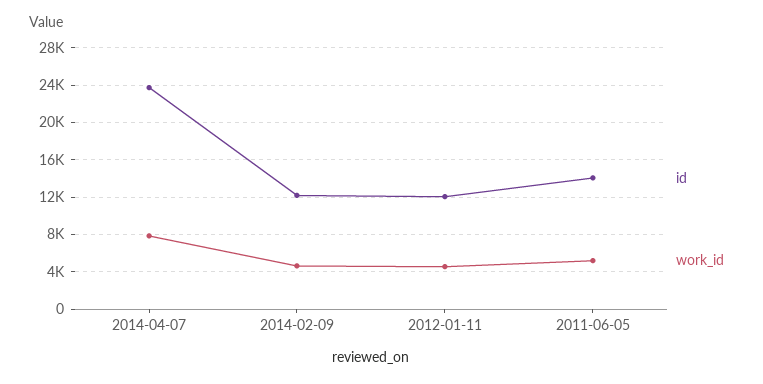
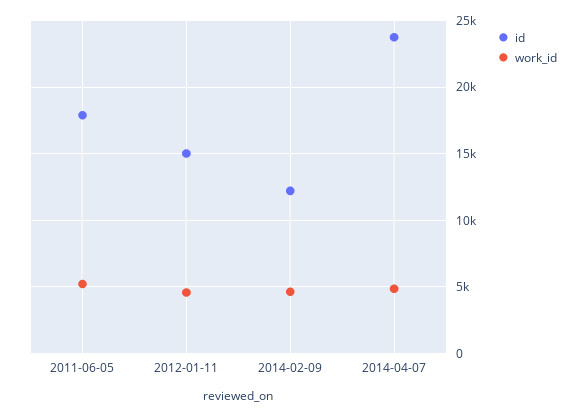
  {
    "id": {
      "2014-04-07": 24000,
      "2014-02-09": 12000,
-     "2012-01-11": 12000,
+     "2012-01-11": 15000,
-     "2011-06-05": 14000
+     "2011-06-05": 18000
    },
    "work_id": {
-     "2014-04-07": 8000,
+     "2014-04-07": 5000,
      "2014-02-09": 4500,
      "2012-01-11": 4500,
      "2011-06-05": 5000
    }
  }

